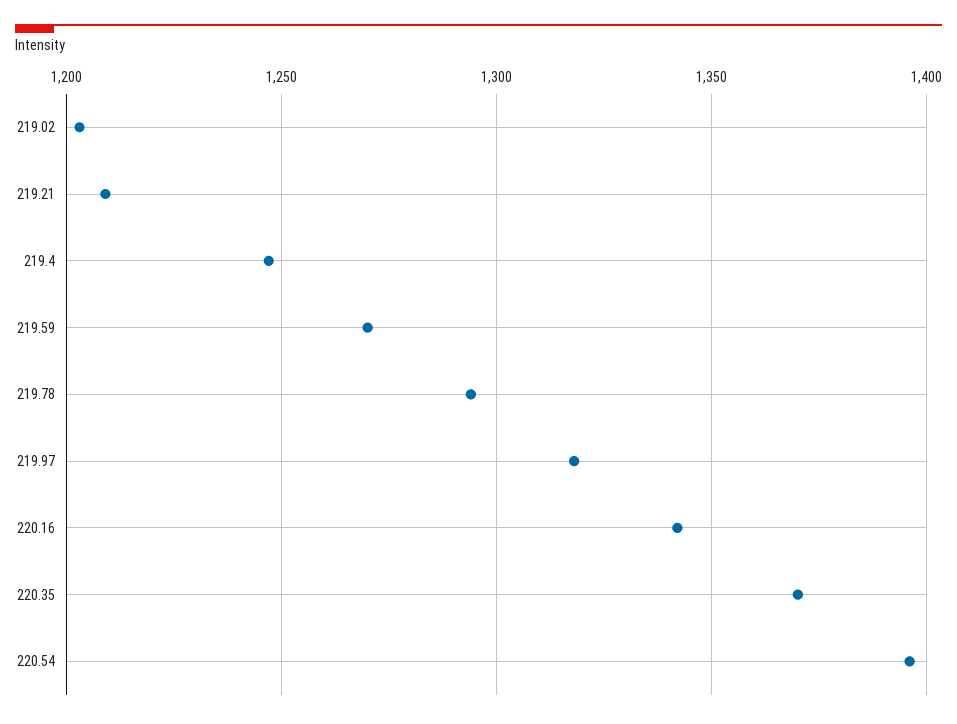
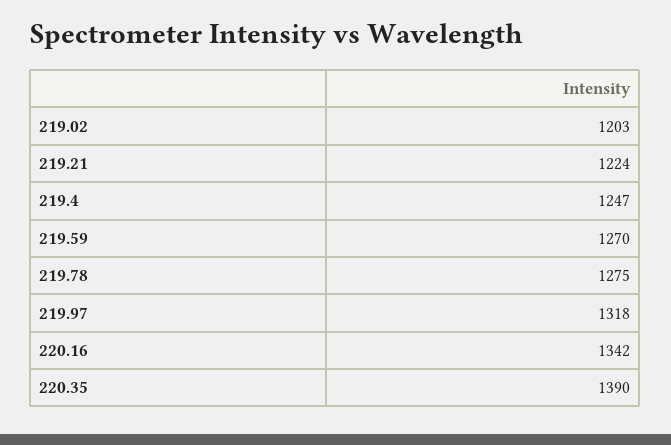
  {
    "219.02": 1203,
-   "219.21": 1210,
+   "219.21": 1224,
    "219.4": 1247,
    "219.59": 1270,
-   "219.78": 1295,
+   "219.78": 1275,
    "219.97": 1318,
    "220.16": 1342,
-   "220.35": 1370,
+   "220.35": 1390
-   "220.54": 1395
  }

